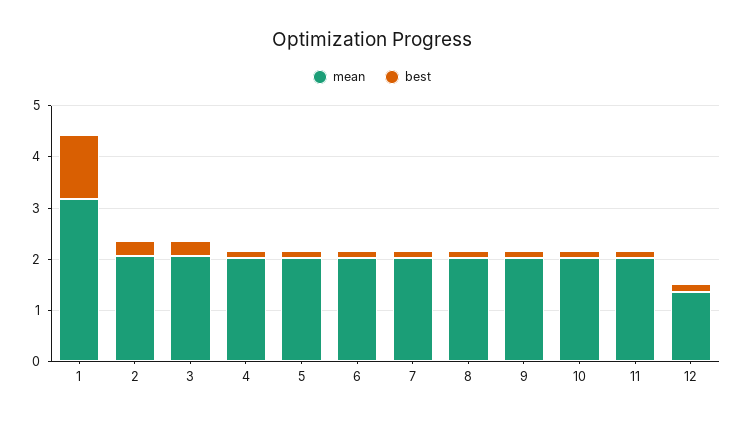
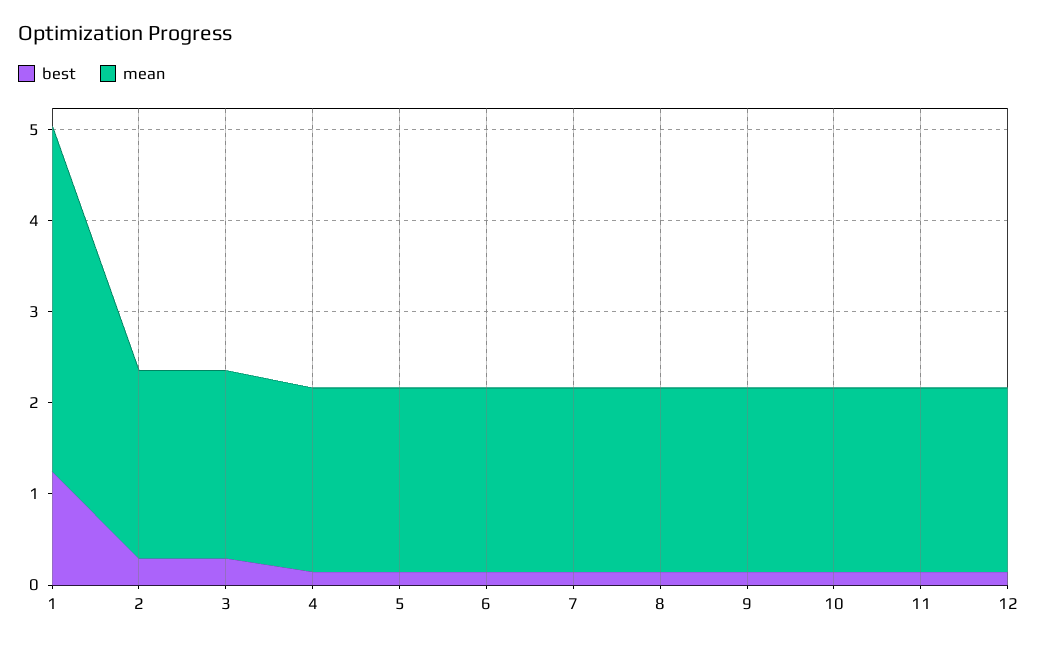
  {
    "mean": {
-     "1": 3.2,
+     "1": 3.8,
      "2": 2,
      "3": 2,
      "4": 2,
      "5": 2,
      "6": 2,
      "7": 2,
      "8": 2,
      "9": 2,
      "10": 2,
      "11": 2,
-     "12": 1.4
+     "12": 2
    },
    "best": {
      "1": 1.2,
      "2": 0.2,
      "3": 0.2,
      "4": 0.2,
      "5": 0.2,
      "6": 0.2,
      "7": 0.2,
      "8": 0.2,
      "9": 0.2,
      "10": 0.2,
      "11": 0.2,
      "12": 0.2
    }
  }

